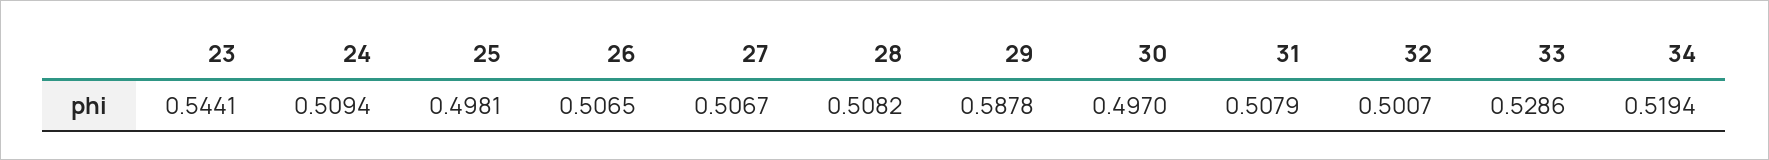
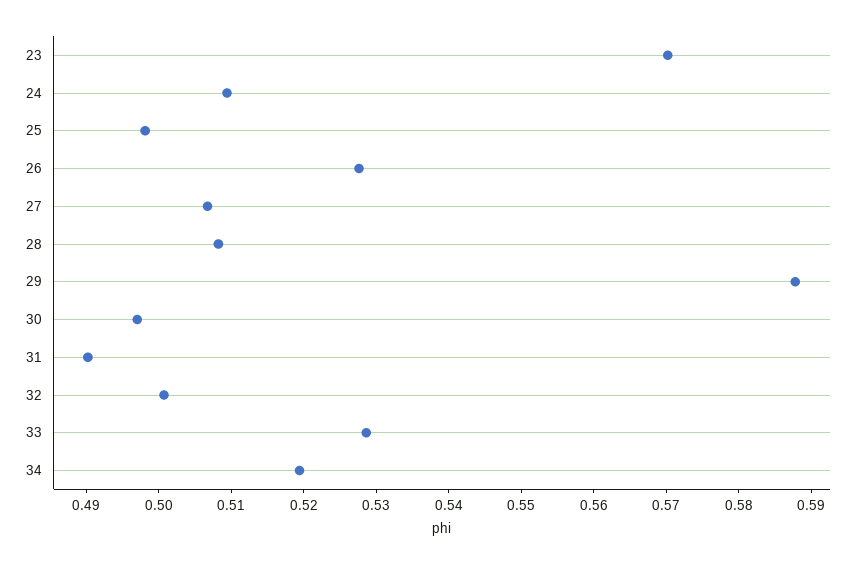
  {
-   "23": 0.5441,
+   "23": 0.57,
    "24": 0.5094,
    "25": 0.4981,
-   "26": 0.5065,
+   "26": 0.528,
    "27": 0.5067,
    "28": 0.5082,
    "29": 0.5878,
    "30": 0.497,
-   "31": 0.5079,
+   "31": 0.49,
    "32": 0.5007,
    "33": 0.5286,
    "34": 0.5194
  }

